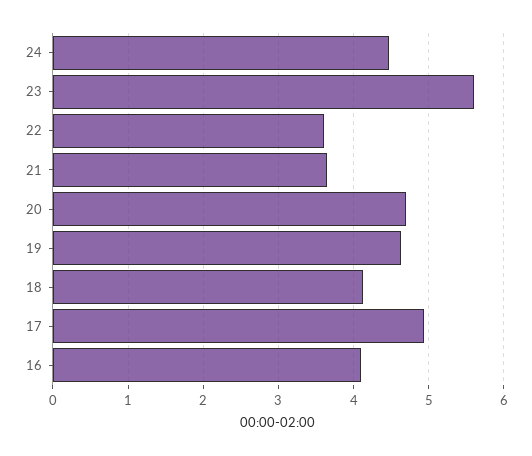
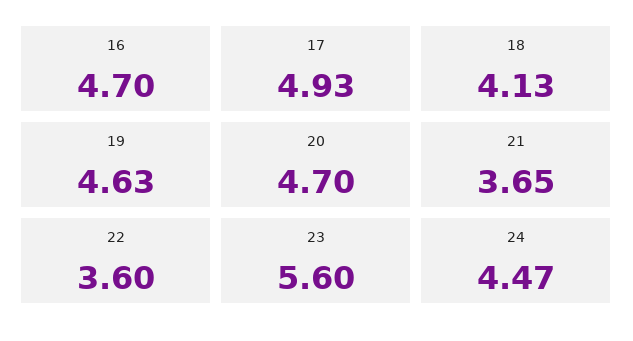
  {
    "24": 4.47,
    "23": 5.6,
    "22": 3.6,
    "21": 3.65,
    "20": 4.7,
    "19": 4.63,
    "18": 4.13,
    "17": 4.93,
-   "16": 4.1
+   "16": 4.7
  }

